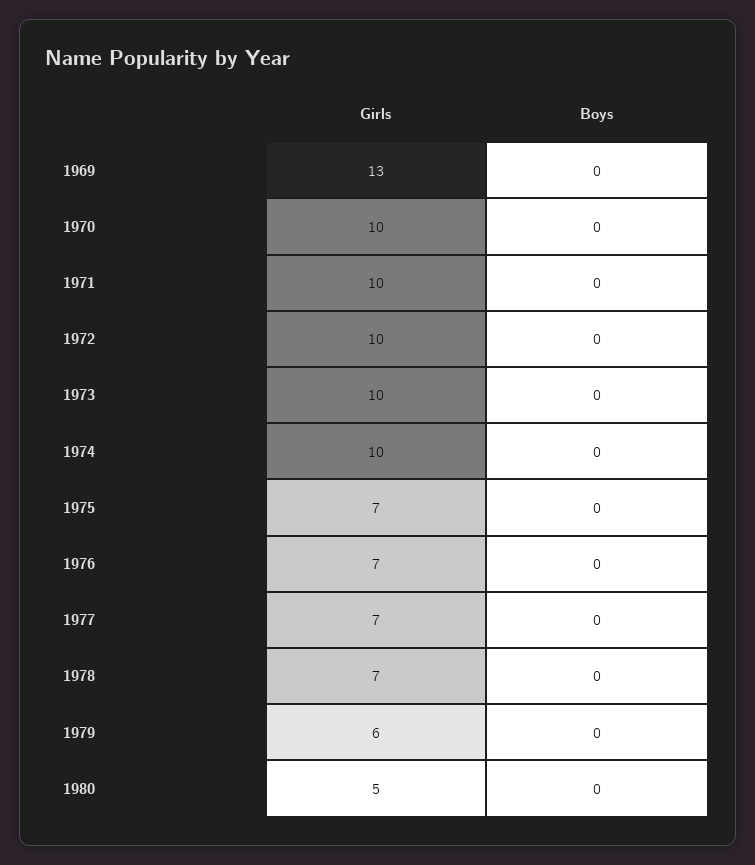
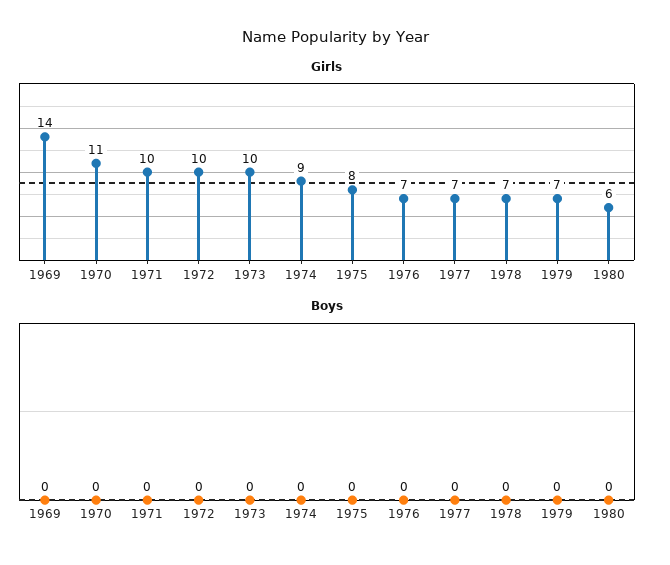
  {
    "Girls": {
-     "1969": 13,
+     "1969": 14,
-     "1970": 10,
+     "1970": 11,
      "1971": 10,
      "1972": 10,
      "1973": 10,
-     "1974": 10,
+     "1974": 9,
-     "1975": 7,
+     "1975": 8,
      "1976": 7,
      "1977": 7,
      "1978": 7,
-     "1979": 6,
+     "1979": 7,
-     "1980": 5
+     "1980": 6
    },
    "Boys": {
      "1969": 0,
      "1970": 0,
      "1971": 0,
      "1972": 0,
      "1973": 0,
      "1974": 0,
      "1975": 0,
      "1976": 0,
      "1977": 0,
      "1978": 0,
      "1979": 0,
      "1980": 0
    }
  }

